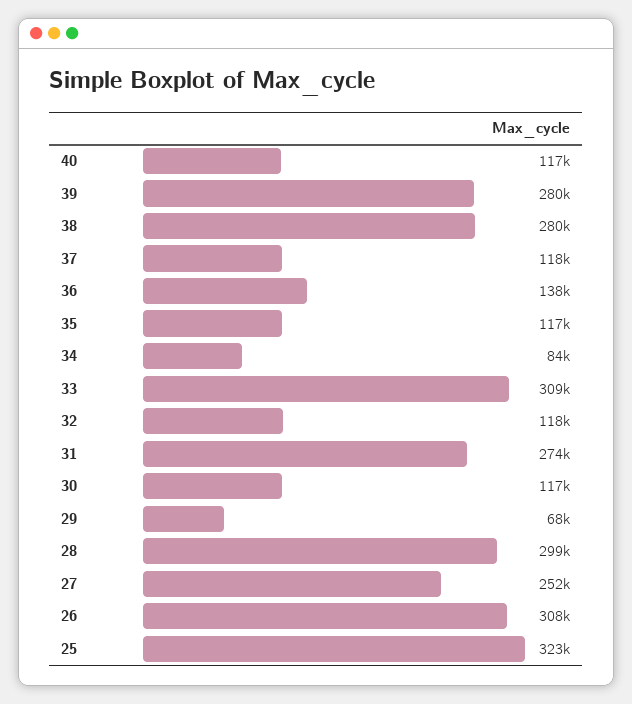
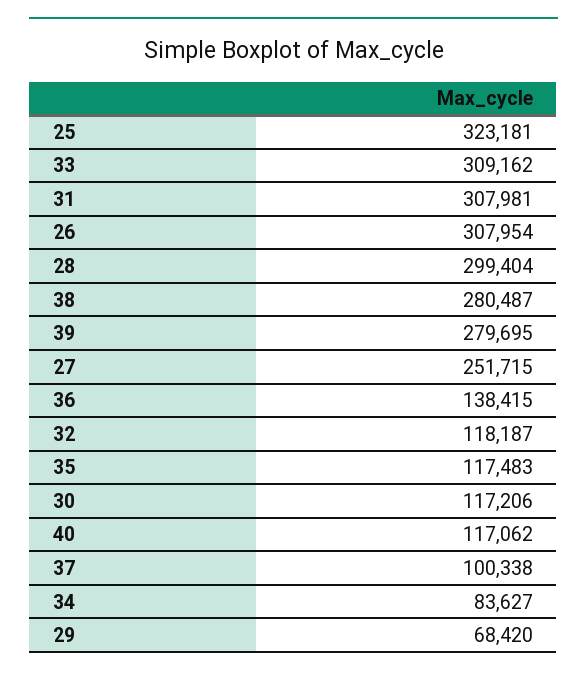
  {
    "40": 117062,
    "39": 279695,
    "38": 280487,
-   "37": 118000,
+   "37": 100338,
    "36": 138415,
    "35": 117483,
    "34": 83627,
    "33": 309162,
    "32": 118187,
-   "31": 274000,
+   "31": 307981,
    "30": 117206,
    "29": 68420,
    "28": 299404,
    "27": 251715,
    "26": 307954,
    "25": 323181
  }

